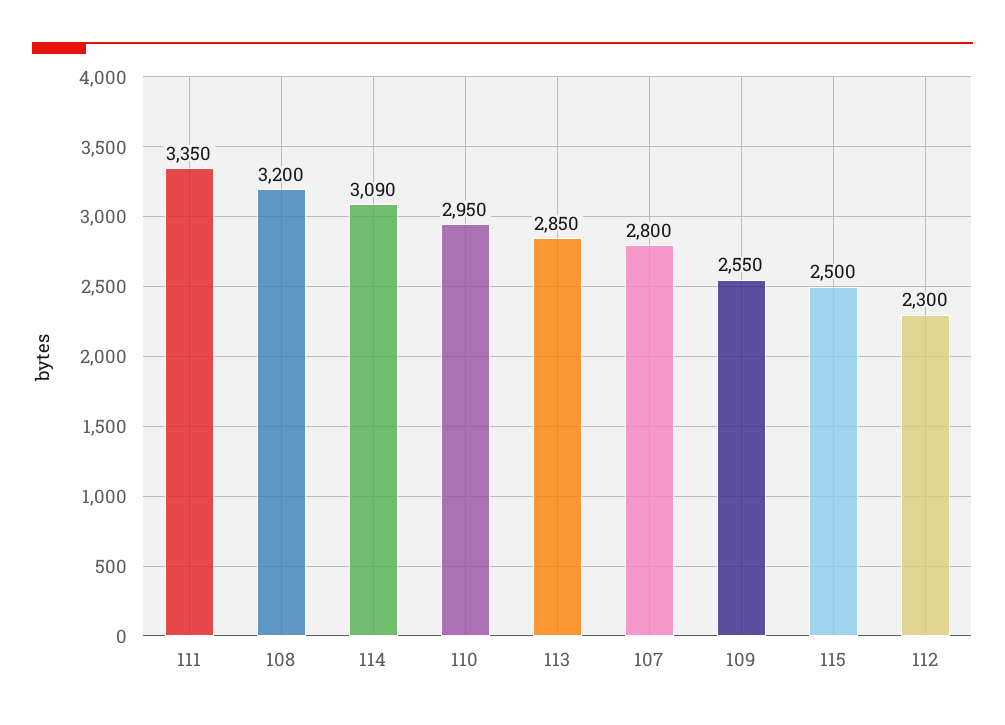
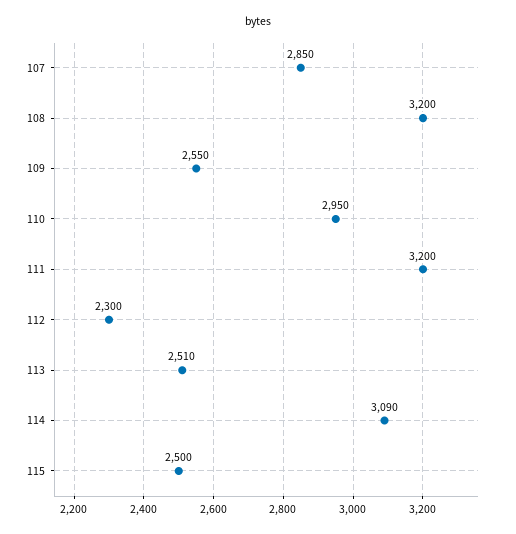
  {
-   "111": 3350,
+   "111": 3200,
    "108": 3200,
    "114": 3090,
    "110": 2950,
-   "113": 2850,
+   "113": 2510,
-   "107": 2800,
+   "107": 2850,
    "109": 2550,
    "115": 2500,
    "112": 2300
  }

